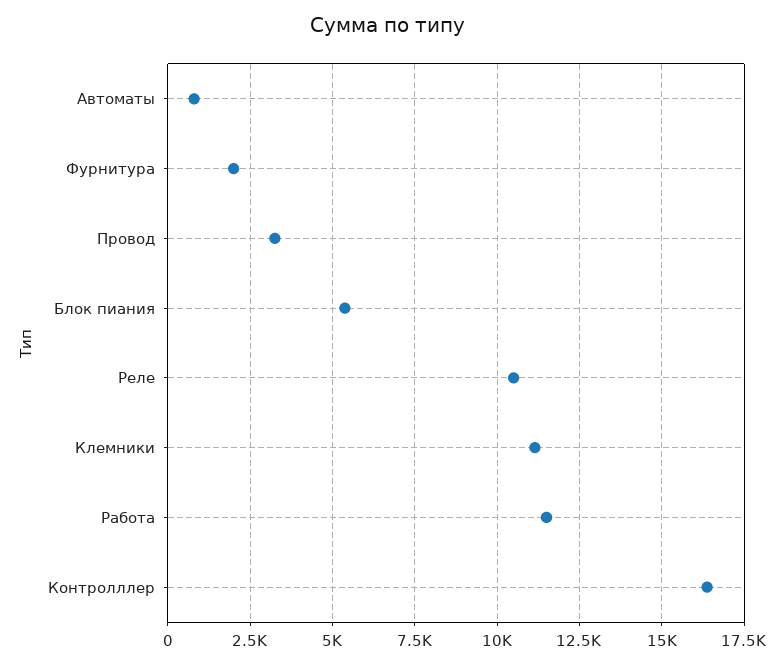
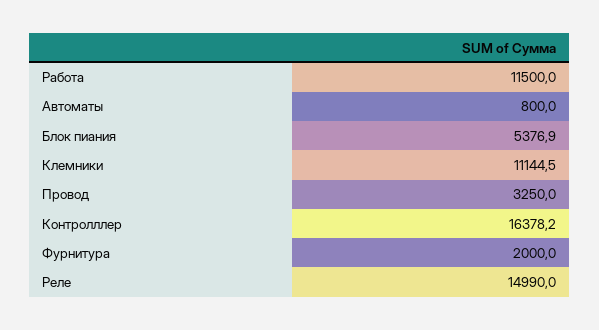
  {
    "Автоматы": 800,
    "Фурнитура": 2000,
    "Провод": 3250,
    "Блок пиания": 5376.9,
-   "Реле": 10500,
+   "Реле": 14990,
    "Клемники": 11144.5,
    "Работа": 11500,
    "Контролллер": 16378.2
  }

